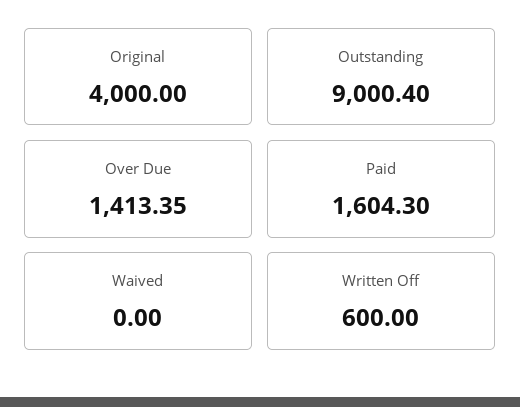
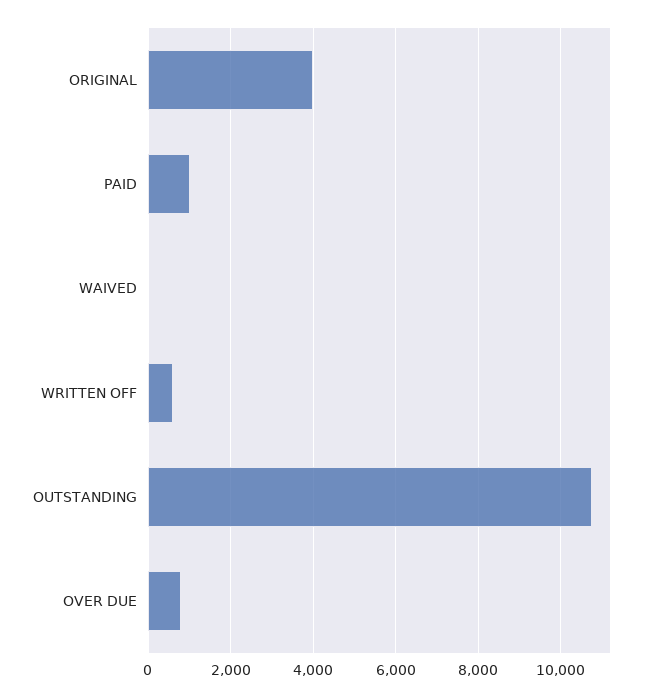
  {
    "Original": 4000,
-   "Outstanding": 9000.4,
+   "Outstanding": 10800,
-   "Over Due": 1413.35,
+   "Over Due": 800,
-   "Paid": 1604.3,
+   "Paid": 1000,
    "Waived": 0,
    "Written Off": 600
  }

